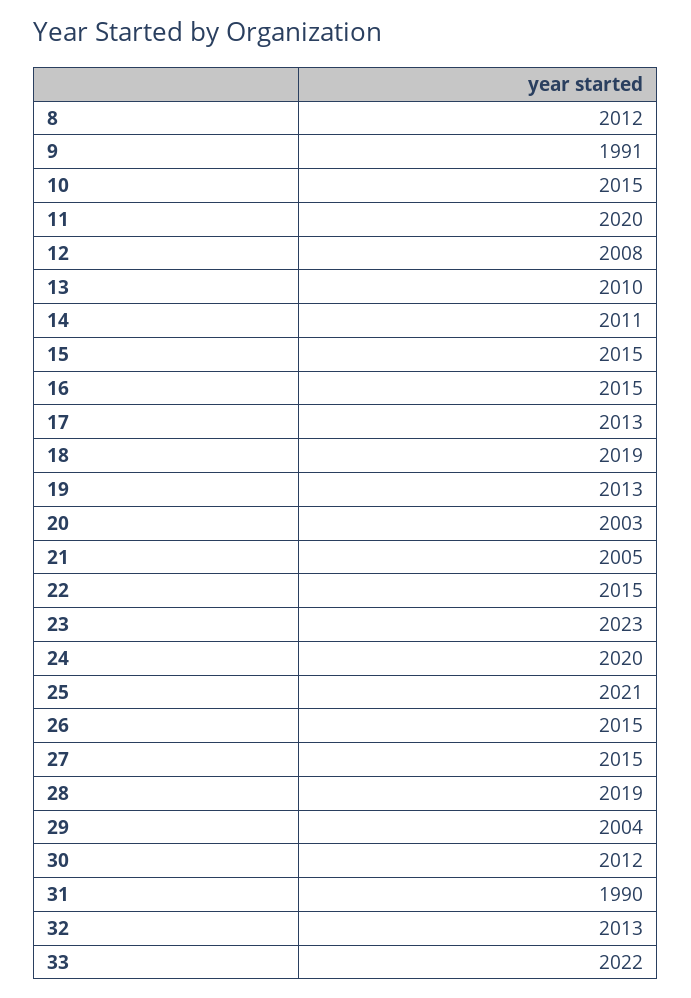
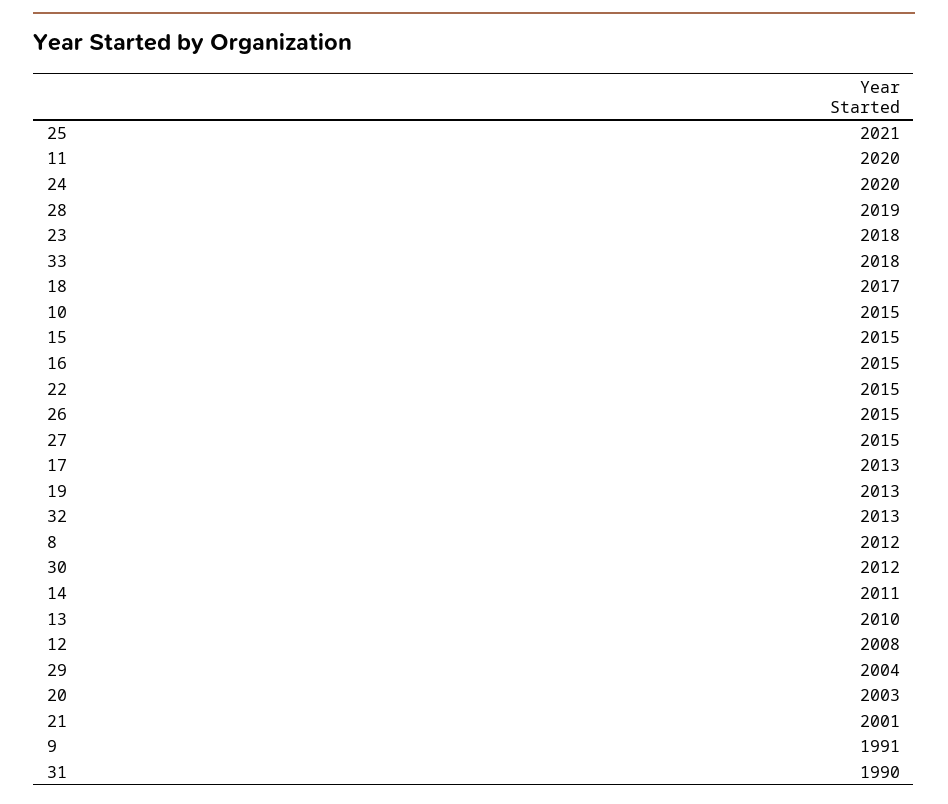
  {
    "8": 2012,
    "9": 1991,
    "10": 2015,
    "11": 2020,
    "12": 2008,
    "13": 2010,
    "14": 2011,
    "15": 2015,
    "16": 2015,
    "17": 2013,
-   "18": 2019,
+   "18": 2017,
    "19": 2013,
    "20": 2003,
-   "21": 2005,
+   "21": 2001,
    "22": 2015,
-   "23": 2023,
+   "23": 2018,
    "24": 2020,
    "25": 2021,
    "26": 2015,
    "27": 2015,
    "28": 2019,
    "29": 2004,
    "30": 2012,
    "31": 1990,
    "32": 2013,
-   "33": 2022
+   "33": 2018
  }

